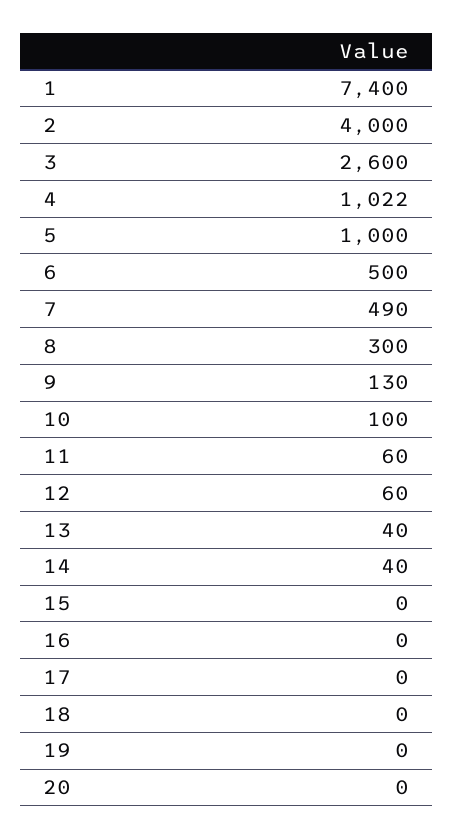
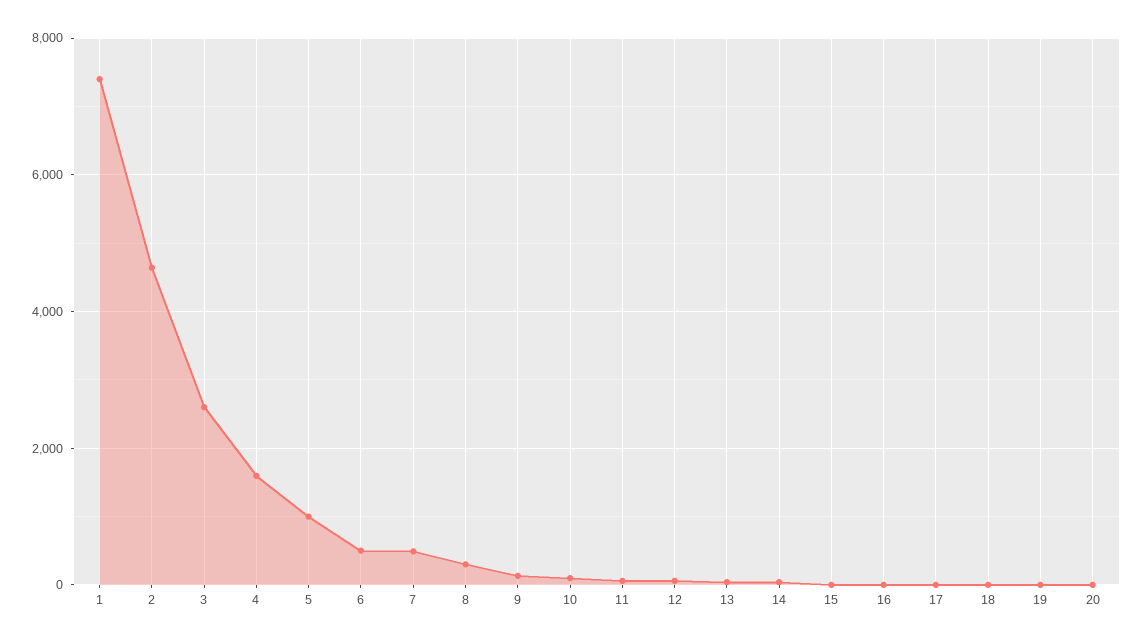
  {
    "1": 7400,
-   "2": 4000,
+   "2": 4600,
    "3": 2600,
-   "4": 1022,
+   "4": 1600,
    "5": 1000,
    "6": 500,
    "7": 490,
    "8": 300,
    "9": 130,
    "10": 100,
    "11": 60,
    "12": 60,
    "13": 40,
    "14": 40,
    "15": 0,
    "16": 0,
    "17": 0,
    "18": 0,
    "19": 0,
    "20": 0
  }

